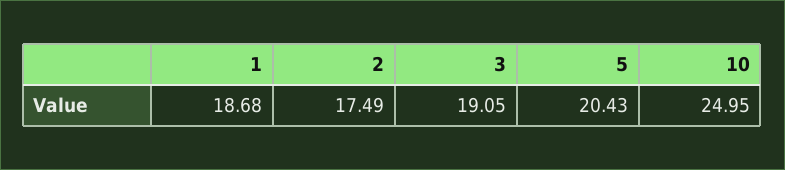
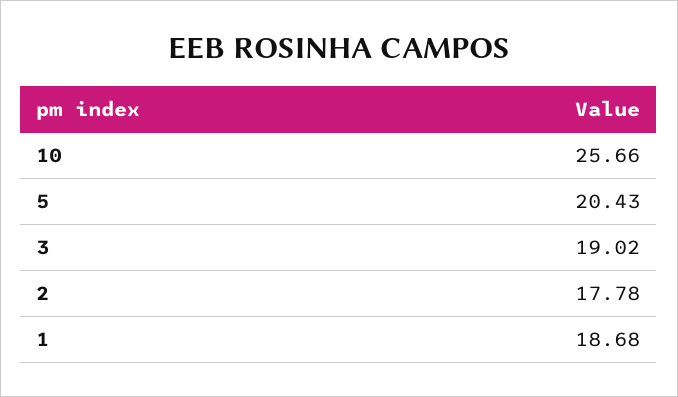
  {
    "1": 18.68,
-   "2": 17.49,
+   "2": 17.78,
-   "3": 19.05,
+   "3": 19.02,
    "5": 20.43,
-   "10": 24.95
+   "10": 25.66
  }

